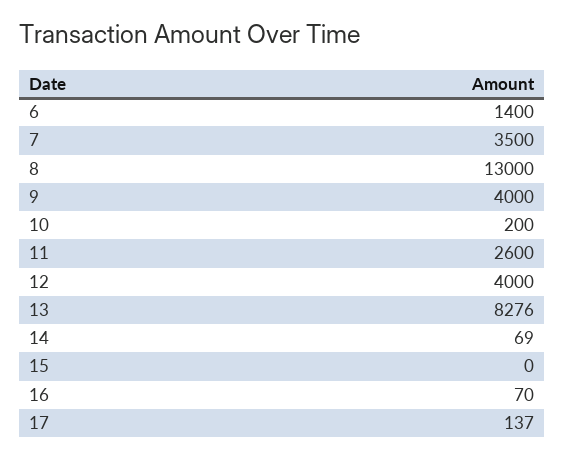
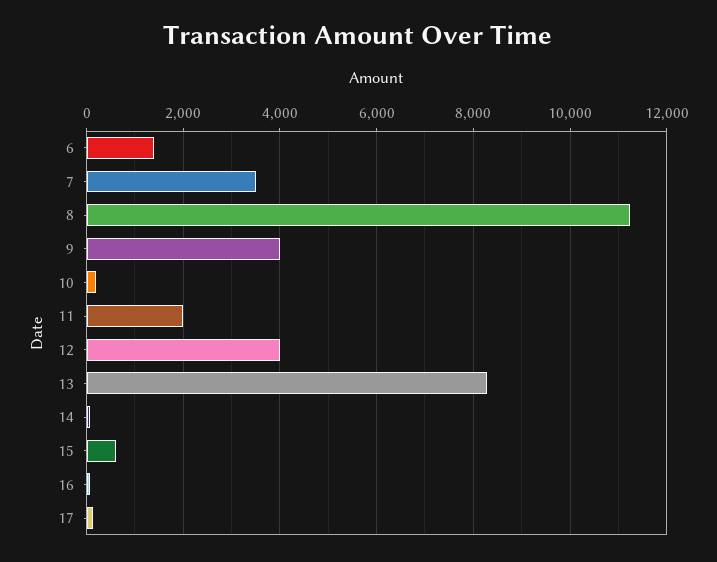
  {
    "6": 1400,
    "7": 3500,
-   "8": 13000,
+   "8": 11200,
    "9": 4000,
    "10": 200,
-   "11": 2600,
+   "11": 2000,
    "12": 4000,
    "13": 8276,
    "14": 69,
-   "15": 0,
+   "15": 600,
    "16": 70,
    "17": 137
  }

